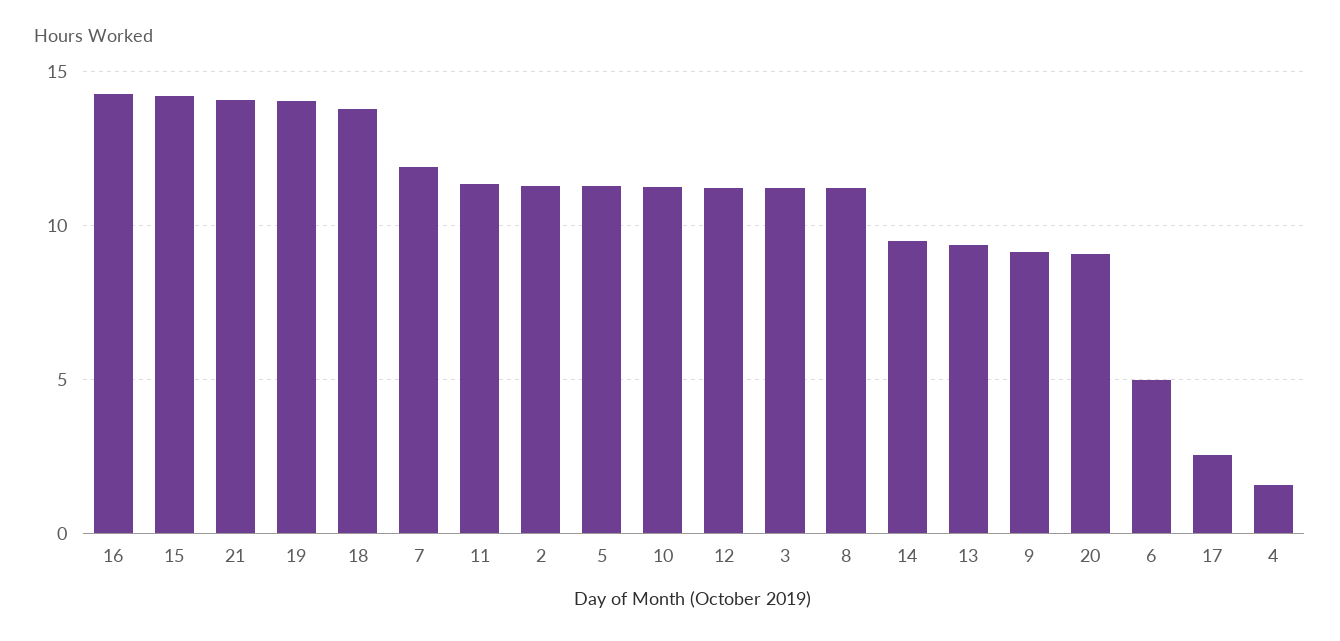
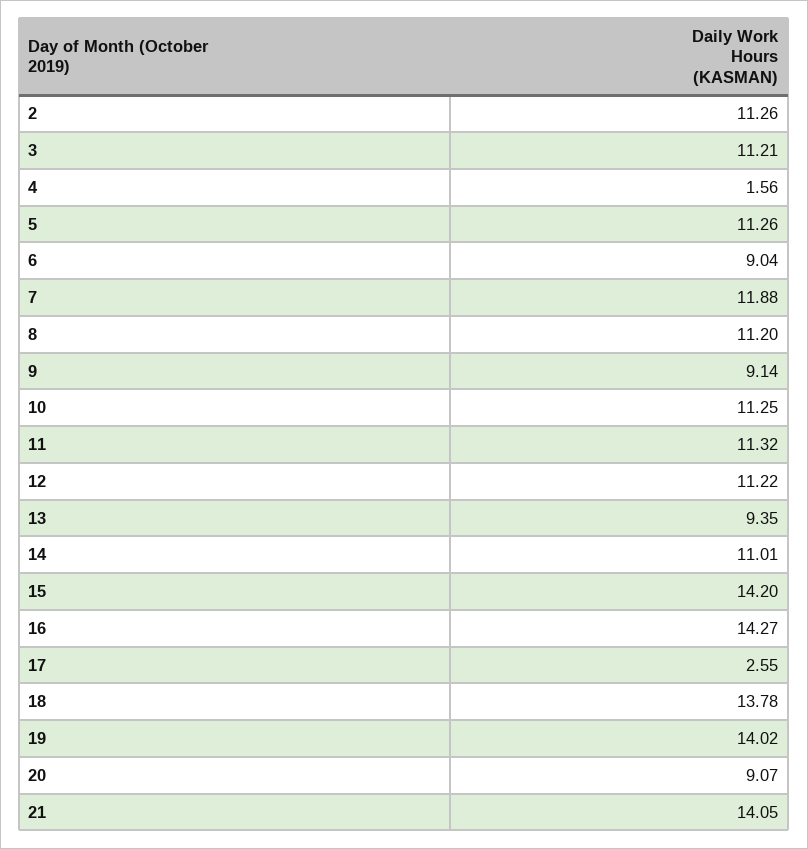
  {
    "16": 14.27,
    "15": 14.2,
    "21": 14.05,
    "19": 14.02,
    "18": 13.78,
    "7": 11.88,
    "11": 11.32,
    "2": 11.26,
    "5": 11.26,
    "10": 11.25,
    "12": 11.22,
    "3": 11.21,
    "8": 11.2,
-   "14": 9.5,
+   "14": 11.01,
    "13": 9.35,
    "9": 9.14,
    "20": 9.07,
-   "6": 5,
+   "6": 9.04,
    "17": 2.55,
    "4": 1.56
  }

